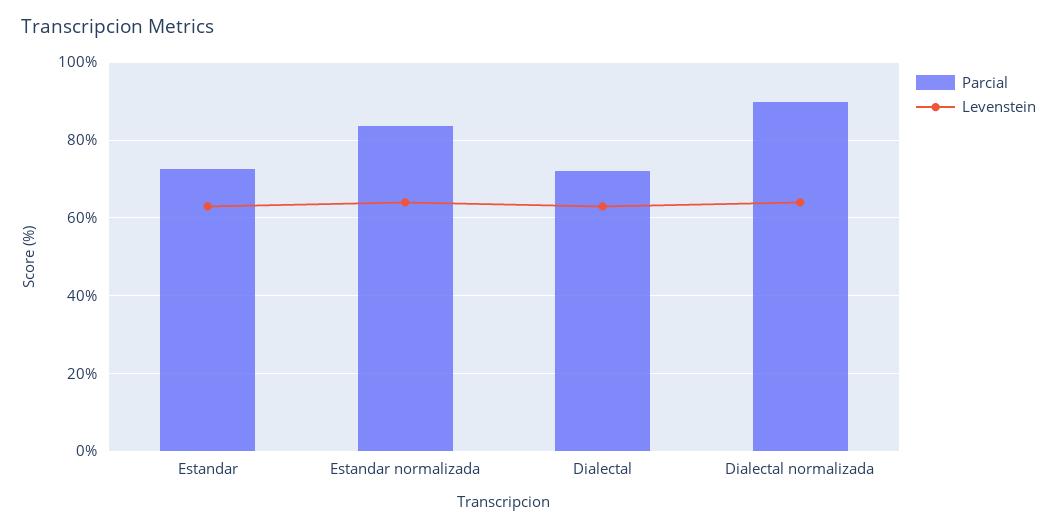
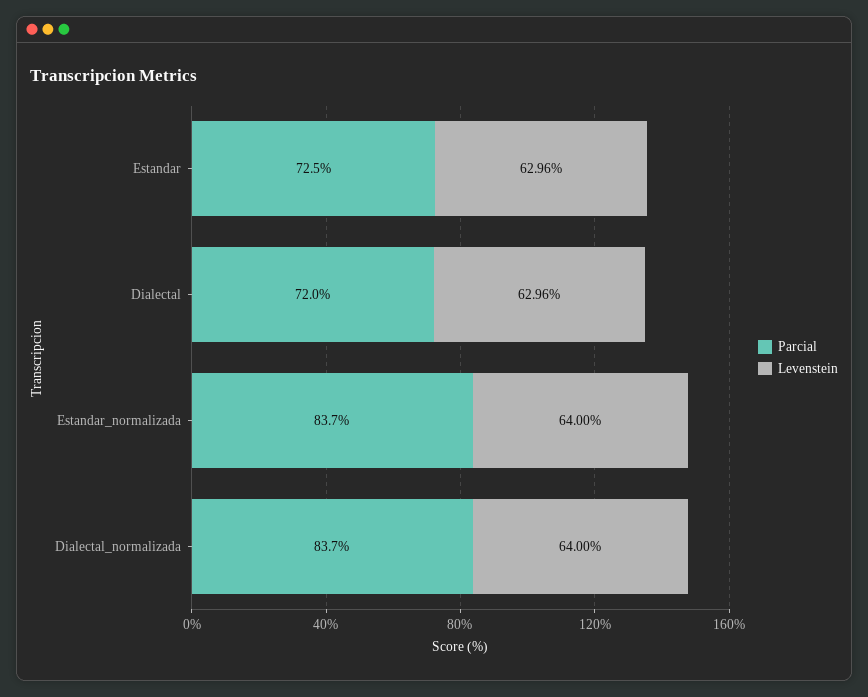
  {
    "Parcial": {
      "Estandar": 72.5,
      "Estandar normalizada": 83.7,
      "Dialectal": 72,
-     "Dialectal normalizada": 90
+     "Dialectal normalizada": 83.7
    },
    "Levenstein": {
      "Estandar": 62.96,
      "Estandar normalizada": 64,
      "Dialectal": 62.96,
      "Dialectal normalizada": 64
    }
  }

